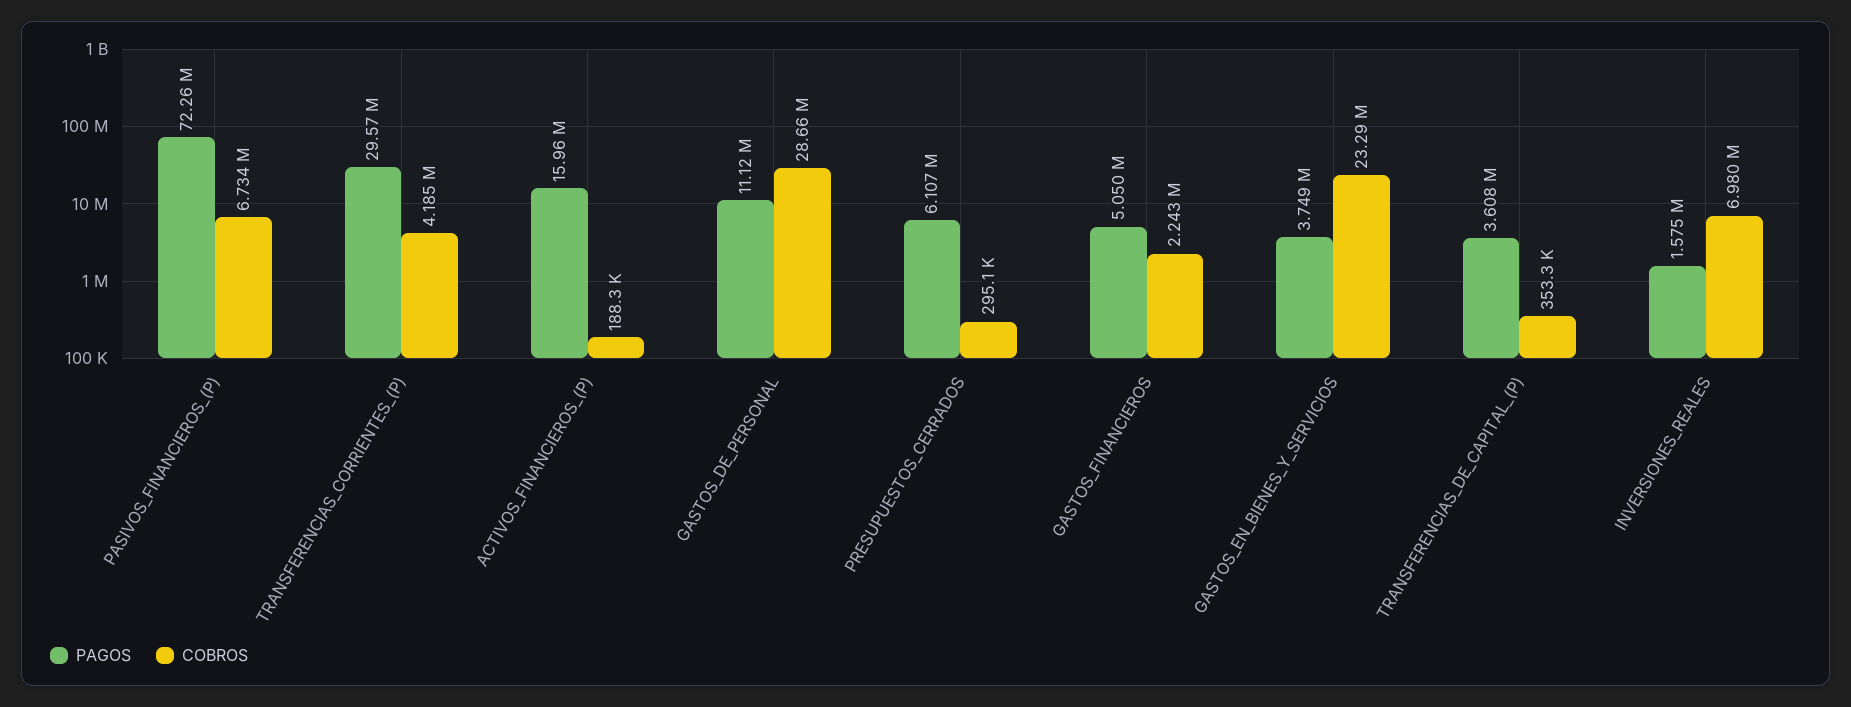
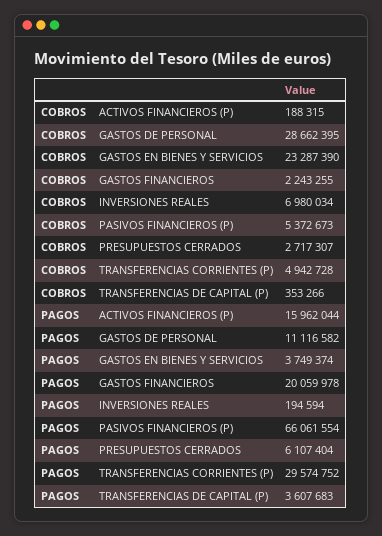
  {
    "PAGOS": {
-     "PASIVOS_FINANCIEROS_(P)": 72260000,
+     "PASIVOS_FINANCIEROS_(P)": 66061554,
      "TRANSFERENCIAS_CORRIENTES_(P)": 29574752,
      "ACTIVOS_FINANCIEROS_(P)": 15962044,
      "GASTOS_DE_PERSONAL": 11116582,
      "PRESUPUESTOS_CERRADOS": 6107404,
-     "GASTOS_FINANCIEROS": 5050000,
+     "GASTOS_FINANCIEROS": 20059978,
      "GASTOS_EN_BIENES_Y_SERVICIOS": 3749374,
      "TRANSFERENCIAS_DE_CAPITAL_(P)": 3607683,
-     "INVERSIONES_REALES": 1575000
+     "INVERSIONES_REALES": 194594
    },
    "COBROS": {
-     "PASIVOS_FINANCIEROS_(P)": 6734000,
+     "PASIVOS_FINANCIEROS_(P)": 5372673,
-     "TRANSFERENCIAS_CORRIENTES_(P)": 4185000,
+     "TRANSFERENCIAS_CORRIENTES_(P)": 4942728,
      "ACTIVOS_FINANCIEROS_(P)": 188315,
      "GASTOS_DE_PERSONAL": 28662395,
-     "PRESUPUESTOS_CERRADOS": 295100,
+     "PRESUPUESTOS_CERRADOS": 2717307,
      "GASTOS_FINANCIEROS": 2243255,
      "GASTOS_EN_BIENES_Y_SERVICIOS": 23287390,
      "TRANSFERENCIAS_DE_CAPITAL_(P)": 353266,
      "INVERSIONES_REALES": 6980034
    }
  }

